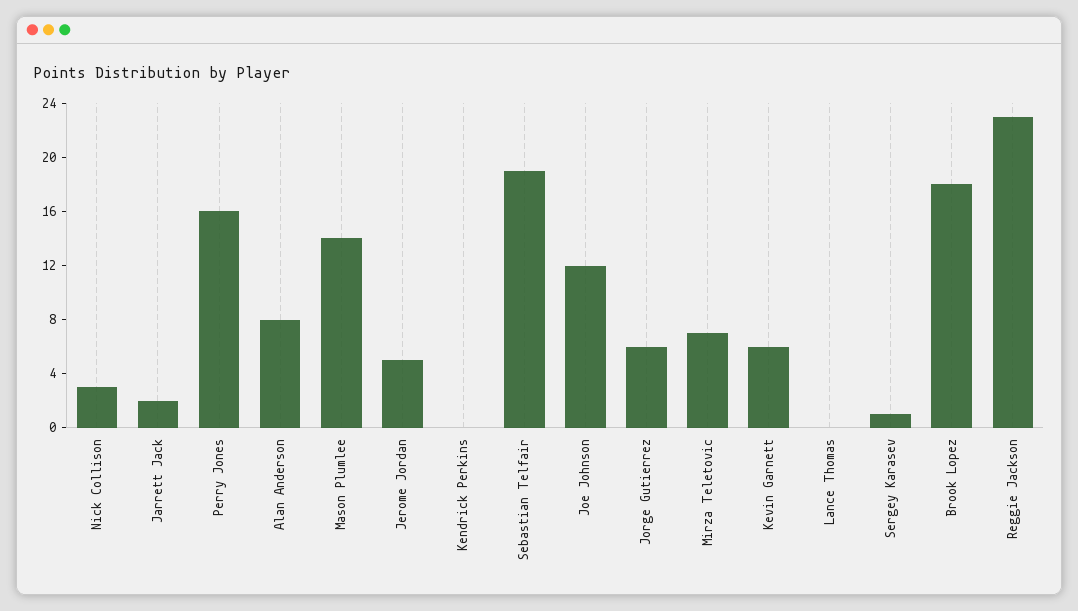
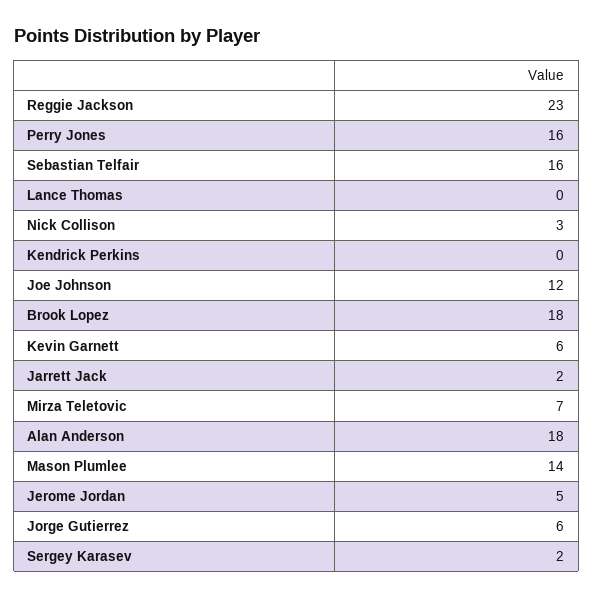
  {
    "Nick Collison": 3,
    "Jarrett Jack": 2,
    "Perry Jones": 16,
-   "Alan Anderson": 8,
+   "Alan Anderson": 18,
    "Mason Plumlee": 14,
    "Jerome Jordan": 5,
    "Kendrick Perkins": 0,
-   "Sebastian Telfair": 19,
+   "Sebastian Telfair": 16,
    "Joe Johnson": 12,
    "Jorge Gutierrez": 6,
    "Mirza Teletovic": 7,
    "Kevin Garnett": 6,
    "Lance Thomas": 0,
-   "Sergey Karasev": 1,
+   "Sergey Karasev": 2,
    "Brook Lopez": 18,
    "Reggie Jackson": 23
  }

